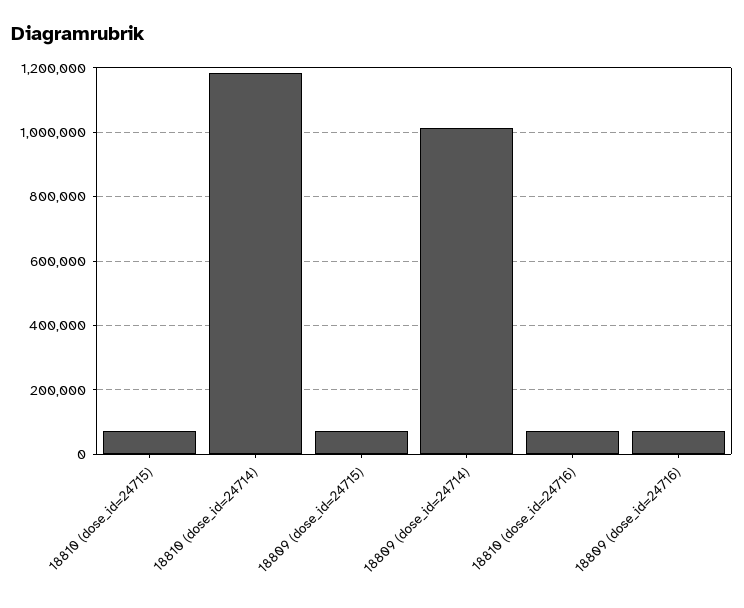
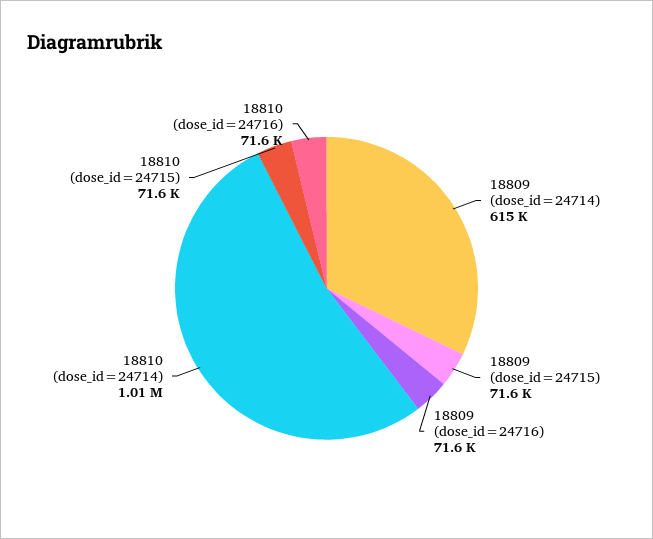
  {
    "18810 (dose_id=24715)": 71600,
-   "18810 (dose_id=24714)": 1180000,
+   "18810 (dose_id=24714)": 1010000,
    "18809 (dose_id=24715)": 71600,
-   "18809 (dose_id=24714)": 1020000,
+   "18809 (dose_id=24714)": 615000,
    "18810 (dose_id=24716)": 71600,
    "18809 (dose_id=24716)": 71600
  }

